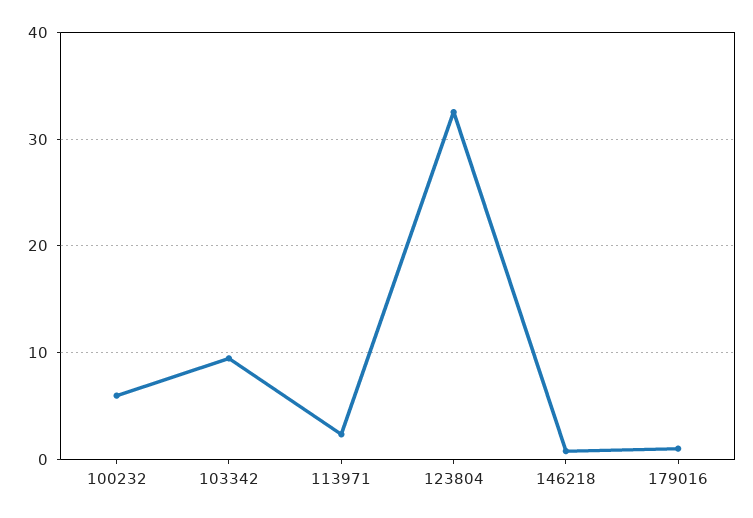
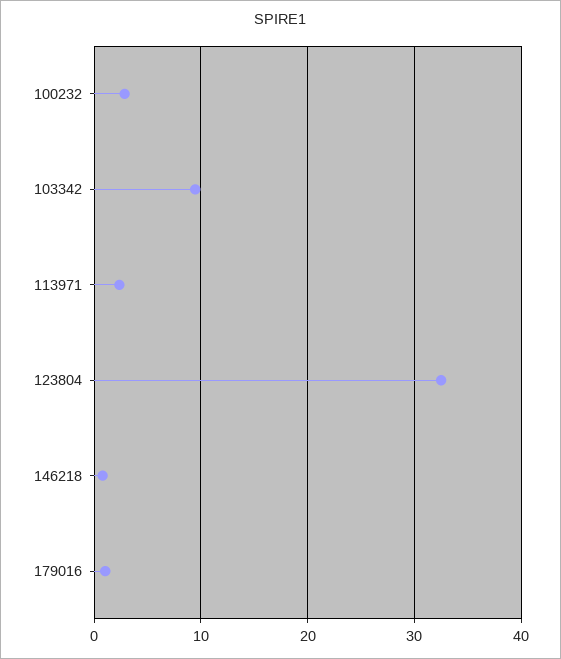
  {
-   "100232": 6,
+   "100232": 3,
    "103342": 9,
    "113971": 2,
    "123804": 33,
    "146218": 1,
    "179016": 1
  }

